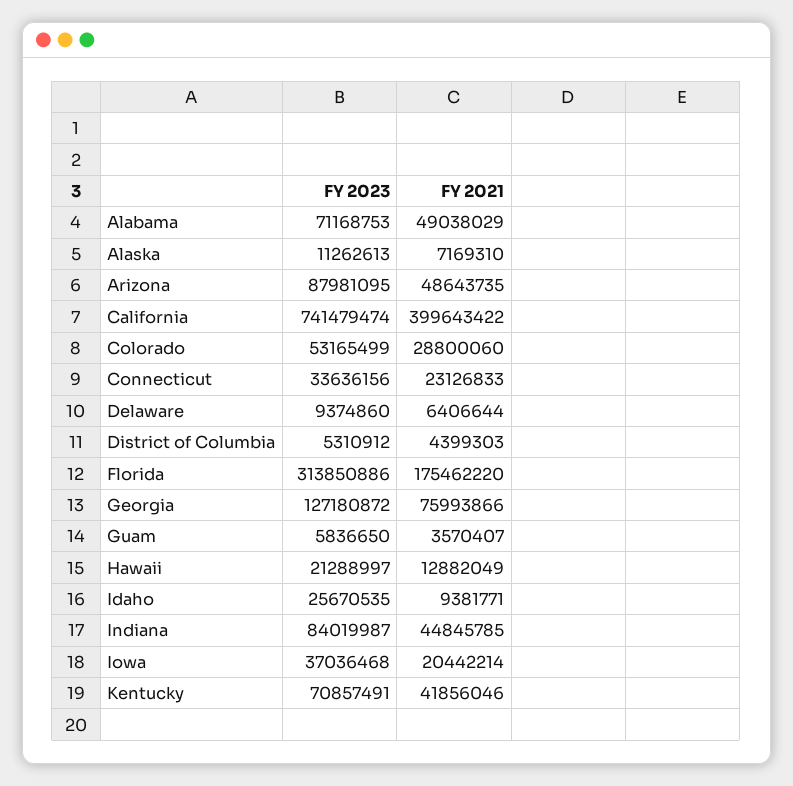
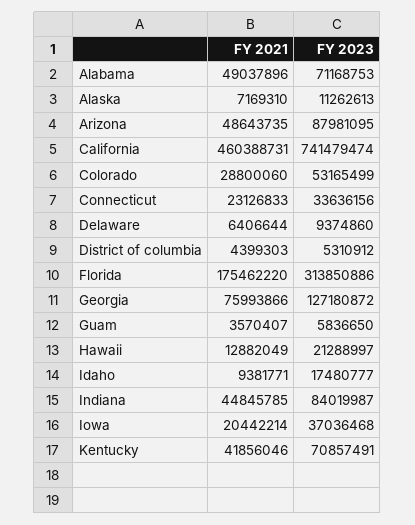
  {
    "FY 2023": {
      "Alabama": 71168753,
      "Alaska": 11262613,
      "Arizona": 87981095,
      "California": 741479474,
      "Colorado": 53165499,
      "Connecticut": 33636156,
      "Delaware": 9374860,
      "District of Columbia": 5310912,
      "Florida": 313850886,
      "Georgia": 127180872,
      "Guam": 5836650,
      "Hawaii": 21288997,
-     "Idaho": 25670535,
+     "Idaho": 17480777,
      "Indiana": 84019987,
      "Iowa": 37036468,
      "Kentucky": 70857491
    },
    "FY 2021": {
-     "Alabama": 49038029,
+     "Alabama": 49037896,
      "Alaska": 7169310,
      "Arizona": 48643735,
-     "California": 399643422,
+     "California": 460388731,
      "Colorado": 28800060,
      "Connecticut": 23126833,
      "Delaware": 6406644,
      "District of Columbia": 4399303,
      "Florida": 175462220,
      "Georgia": 75993866,
      "Guam": 3570407,
      "Hawaii": 12882049,
      "Idaho": 9381771,
      "Indiana": 44845785,
      "Iowa": 20442214,
      "Kentucky": 41856046
    }
  }

